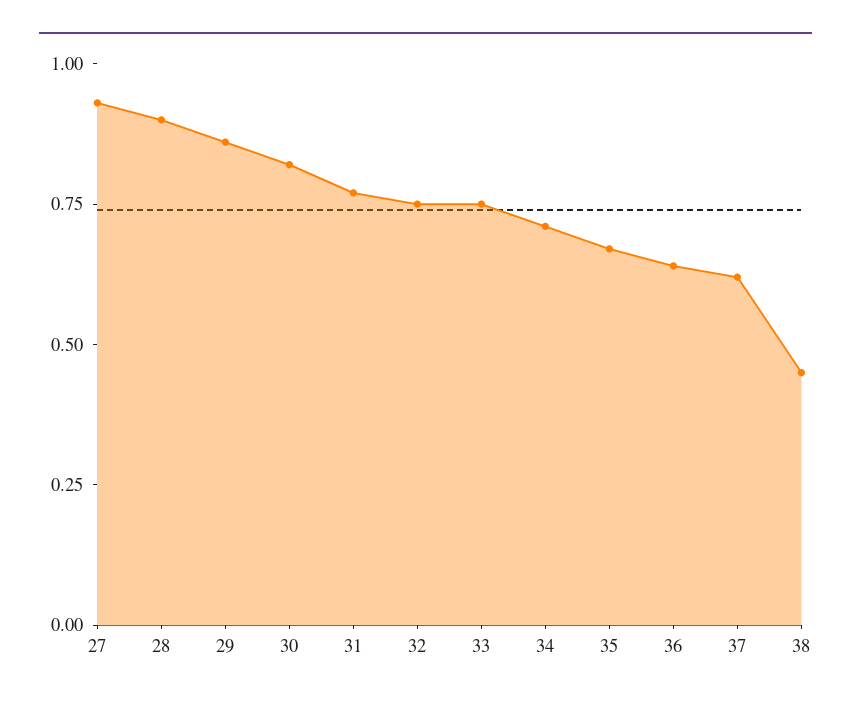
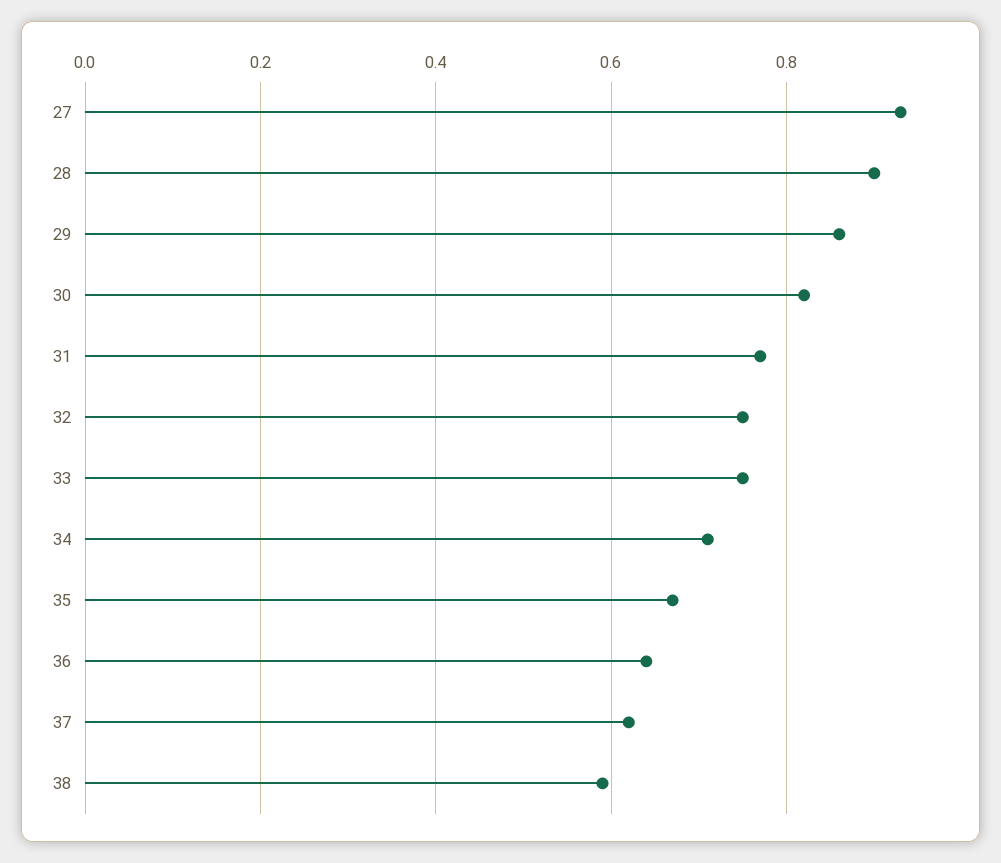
  {
    "27": 0.95,
    "28": 0.9,
    "29": 0.85,
    "30": 0.8,
    "31": 0.75,
    "32": 0.75,
    "33": 0.75,
    "34": 0.7,
    "35": 0.65,
    "36": 0.65,
    "37": 0.6,
-   "38": 0.45
+   "38": 0.6
  }

